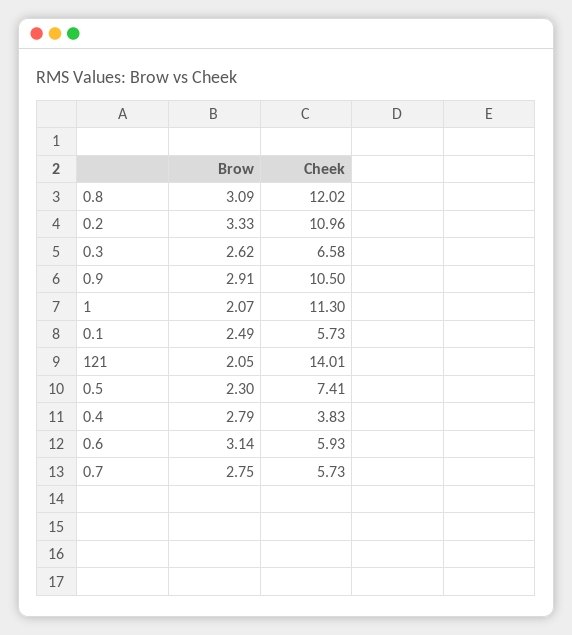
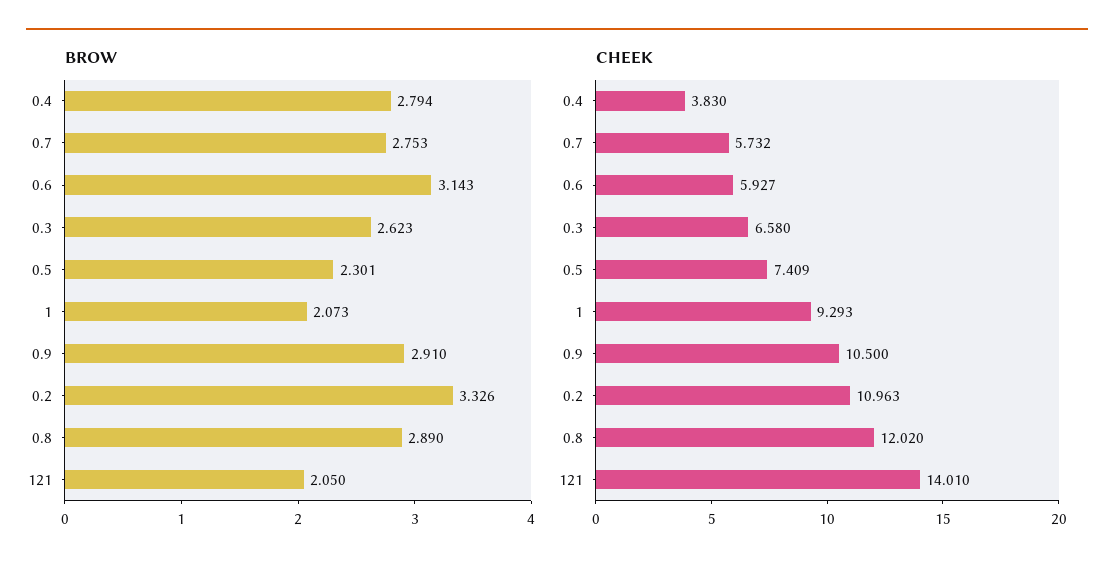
  {
    "Brow": {
-     "0.8": 3.09,
+     "0.8": 2.89,
      "0.2": 3.326,
      "0.3": 2.623,
      "0.9": 2.91,
      "1": 2.073,
-     "0.1": 2.49,
      "121": 2.05,
      "0.5": 2.301,
      "0.4": 2.794,
      "0.6": 3.143,
      "0.7": 2.753
    },
    "Cheek": {
      "0.8": 12.02,
      "0.2": 10.963,
      "0.3": 6.58,
      "0.9": 10.5,
-     "1": 11.3,
+     "1": 9.293,
-     "0.1": 5.73,
      "121": 14.01,
      "0.5": 7.409,
      "0.4": 3.83,
      "0.6": 5.927,
      "0.7": 5.732
    }
  }

